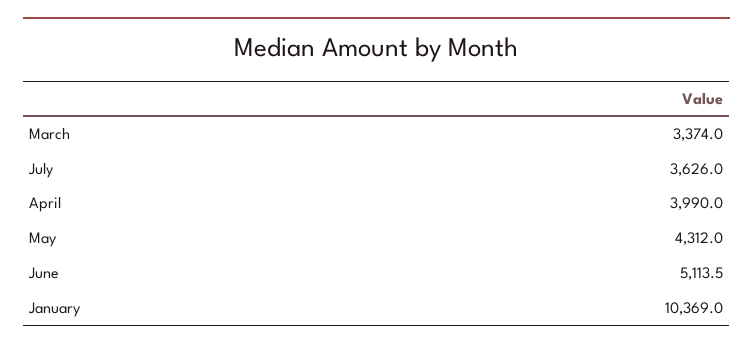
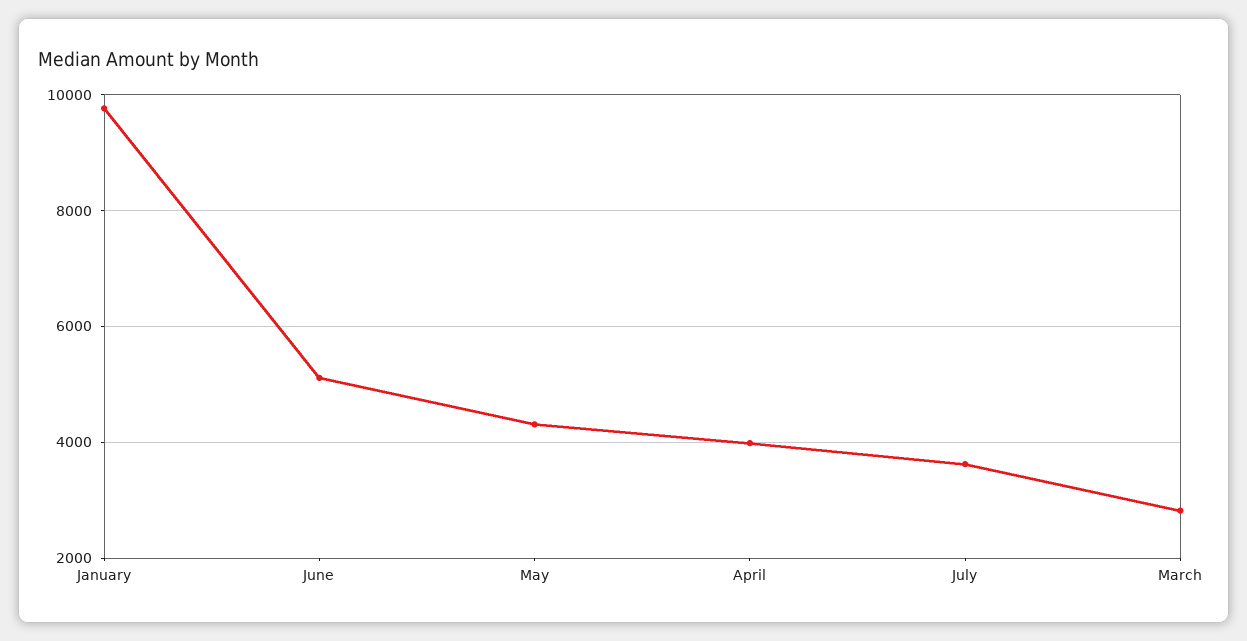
  {
-   "March": 3374,
+   "March": 2800,
    "July": 3626,
    "April": 3990,
    "May": 4312,
    "June": 5113.5,
-   "January": 10369
+   "January": 9800
  }

